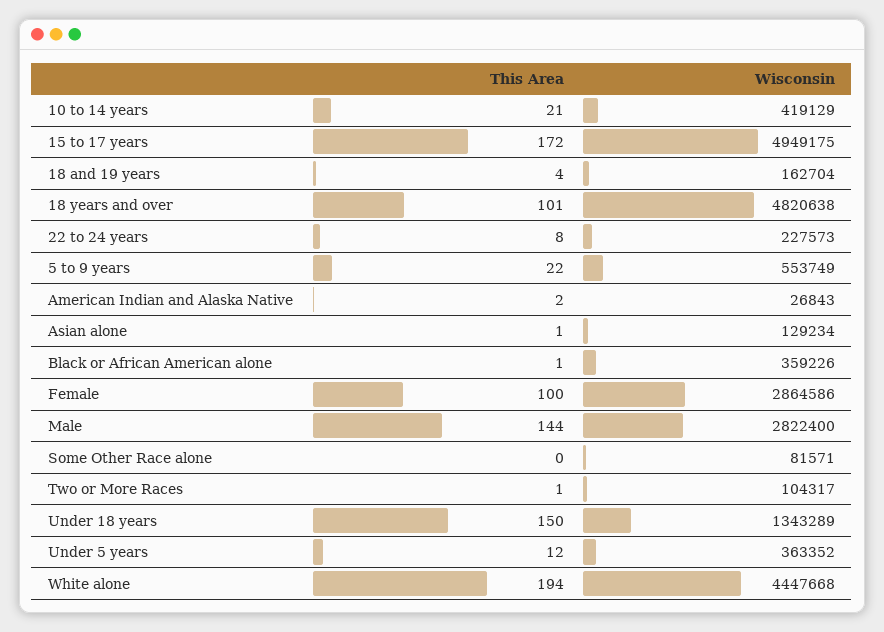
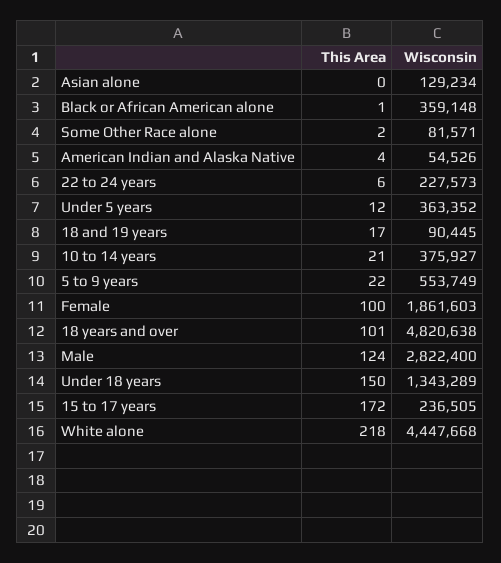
  {
    "This Area": {
      "10 to 14 years": 21,
      "15 to 17 years": 172,
-     "18 and 19 years": 4,
+     "18 and 19 years": 17,
      "18 years and over": 101,
-     "22 to 24 years": 8,
+     "22 to 24 years": 6,
      "5 to 9 years": 22,
-     "American Indian and Alaska Native": 2,
+     "American Indian and Alaska Native": 4,
-     "Asian alone": 1,
+     "Asian alone": 0,
      "Black or African American alone": 1,
      "Female": 100,
-     "Male": 144,
+     "Male": 124,
-     "Some Other Race alone": 0,
+     "Some Other Race alone": 2,
-     "Two or More Races": 1,
      "Under 18 years": 150,
      "Under 5 years": 12,
-     "White alone": 194
+     "White alone": 218
    },
    "Wisconsin": {
-     "10 to 14 years": 419129,
+     "10 to 14 years": 375927,
-     "15 to 17 years": 4949175,
+     "15 to 17 years": 236505,
-     "18 and 19 years": 162704,
+     "18 and 19 years": 90445,
      "18 years and over": 4820638,
      "22 to 24 years": 227573,
      "5 to 9 years": 553749,
-     "American Indian and Alaska Native": 26843,
+     "American Indian and Alaska Native": 54526,
      "Asian alone": 129234,
-     "Black or African American alone": 359226,
+     "Black or African American alone": 359148,
-     "Female": 2864586,
+     "Female": 1861603,
      "Male": 2822400,
      "Some Other Race alone": 81571,
-     "Two or More Races": 104317,
      "Under 18 years": 1343289,
      "Under 5 years": 363352,
      "White alone": 4447668
    }
  }

